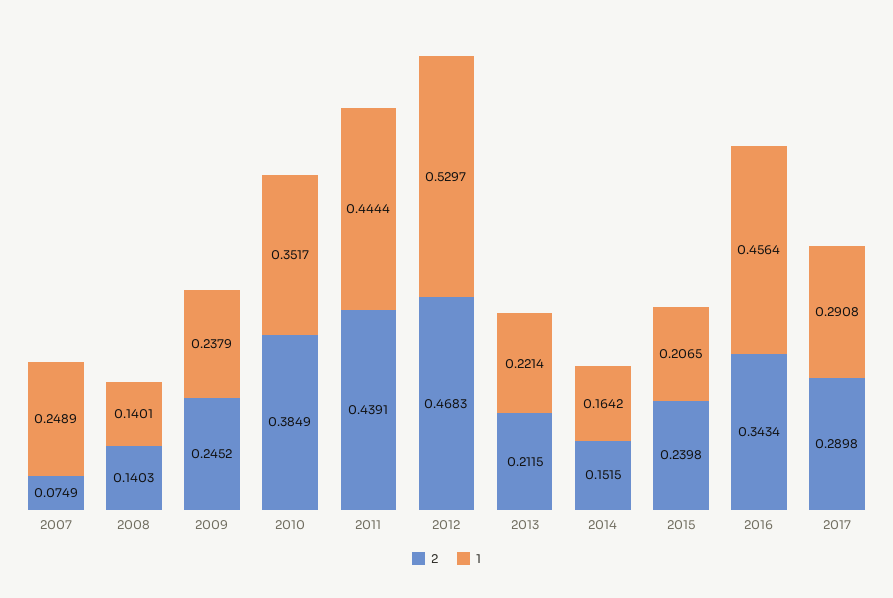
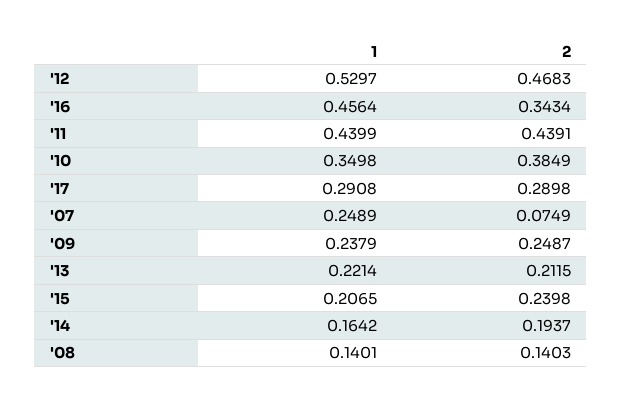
  {
    "2": {
      "2007": 0.0749,
      "2008": 0.1403,
-     "2009": 0.2452,
+     "2009": 0.2487,
      "2010": 0.3849,
      "2011": 0.4391,
      "2012": 0.4683,
      "2013": 0.2115,
-     "2014": 0.1515,
+     "2014": 0.1937,
      "2015": 0.2398,
      "2016": 0.3434,
      "2017": 0.2898
    },
    "1": {
      "2007": 0.2489,
      "2008": 0.1401,
      "2009": 0.2379,
-     "2010": 0.3517,
+     "2010": 0.3498,
-     "2011": 0.4444,
+     "2011": 0.4399,
      "2012": 0.5297,
      "2013": 0.2214,
      "2014": 0.1642,
      "2015": 0.2065,
      "2016": 0.4564,
      "2017": 0.2908
    }
  }

